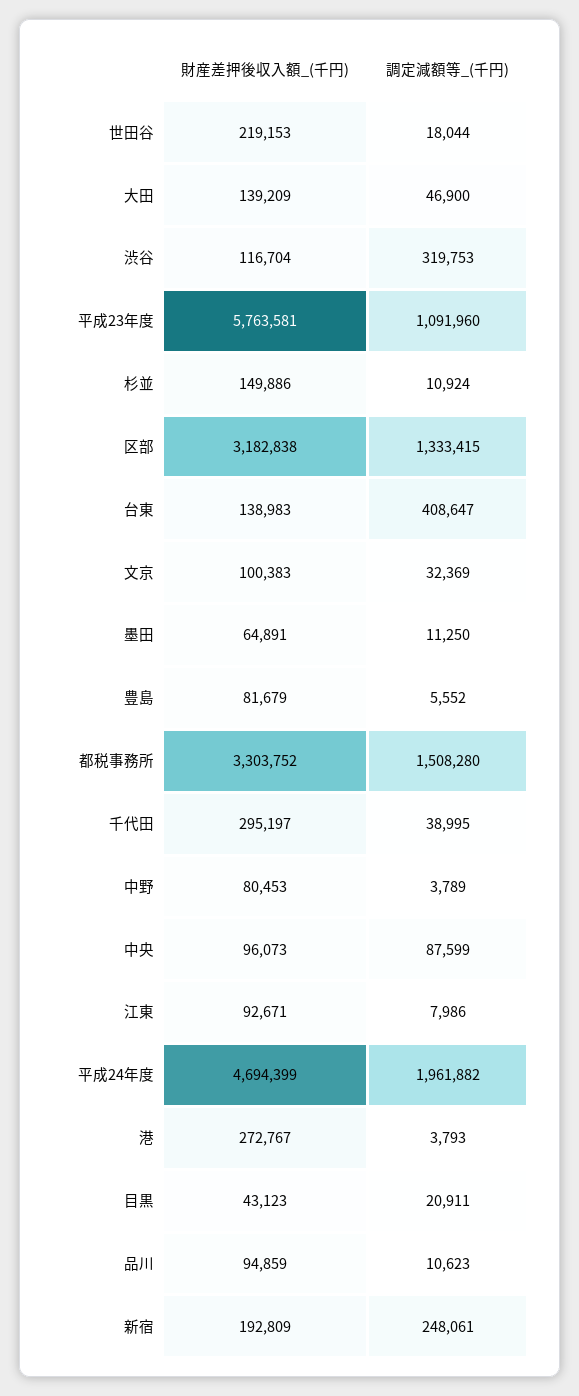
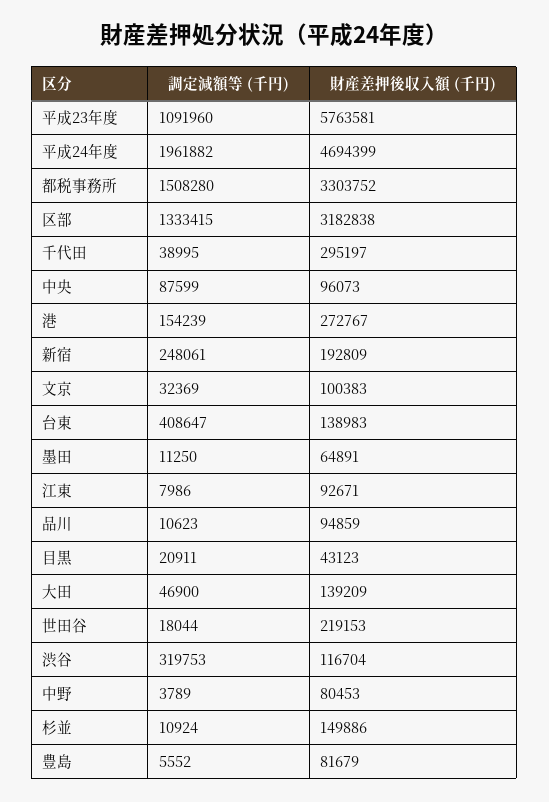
  {
    "財産差押後収入額_(千円)": {
      "世田谷": 219153,
      "大田": 139209,
      "渋谷": 116704,
      "平成23年度": 5763581,
      "杉並": 149886,
      "区部": 3182838,
      "台東": 138983,
      "文京": 100383,
      "墨田": 64891,
      "豊島": 81679,
      "都税事務所": 3303752,
      "千代田": 295197,
      "中野": 80453,
      "中央": 96073,
      "江東": 92671,
      "平成24年度": 4694399,
      "港": 272767,
      "目黒": 43123,
      "品川": 94859,
      "新宿": 192809
    },
    "調定減額等_(千円)": {
      "世田谷": 18044,
      "大田": 46900,
      "渋谷": 319753,
      "平成23年度": 1091960,
      "杉並": 10924,
      "区部": 1333415,
      "台東": 408647,
      "文京": 32369,
      "墨田": 11250,
      "豊島": 5552,
      "都税事務所": 1508280,
      "千代田": 38995,
      "中野": 3789,
      "中央": 87599,
      "江東": 7986,
      "平成24年度": 1961882,
-     "港": 3793,
+     "港": 154239,
      "目黒": 20911,
      "品川": 10623,
      "新宿": 248061
    }
  }

